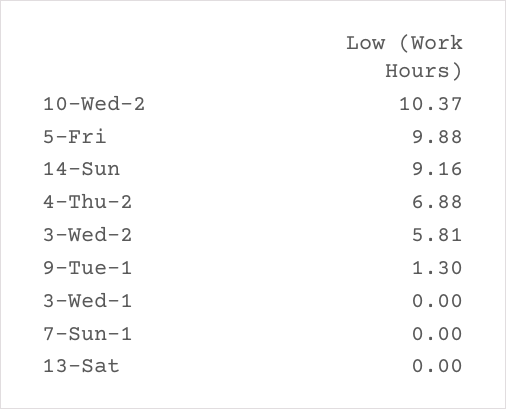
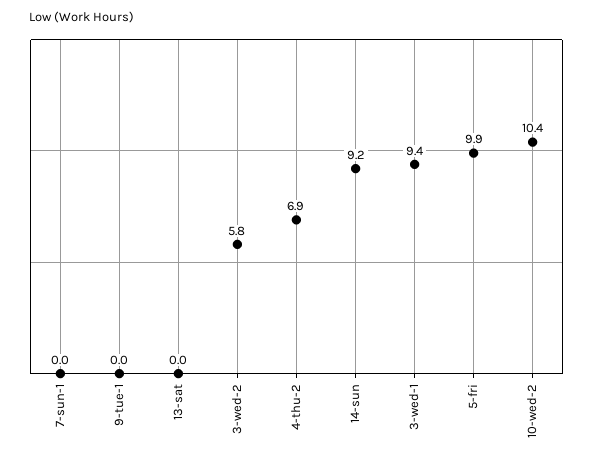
  {
    "10-Wed-2": 10.37,
    "5-Fri": 9.88,
    "14-Sun": 9.16,
    "4-Thu-2": 6.88,
    "3-Wed-2": 5.81,
-   "9-Tue-1": 1.3,
+   "9-Tue-1": 0,
-   "3-Wed-1": 0,
+   "3-Wed-1": 9.4,
    "7-Sun-1": 0,
    "13-Sat": 0
  }

